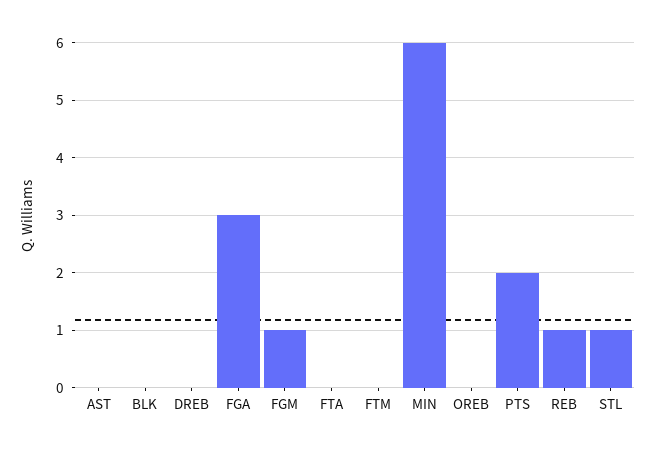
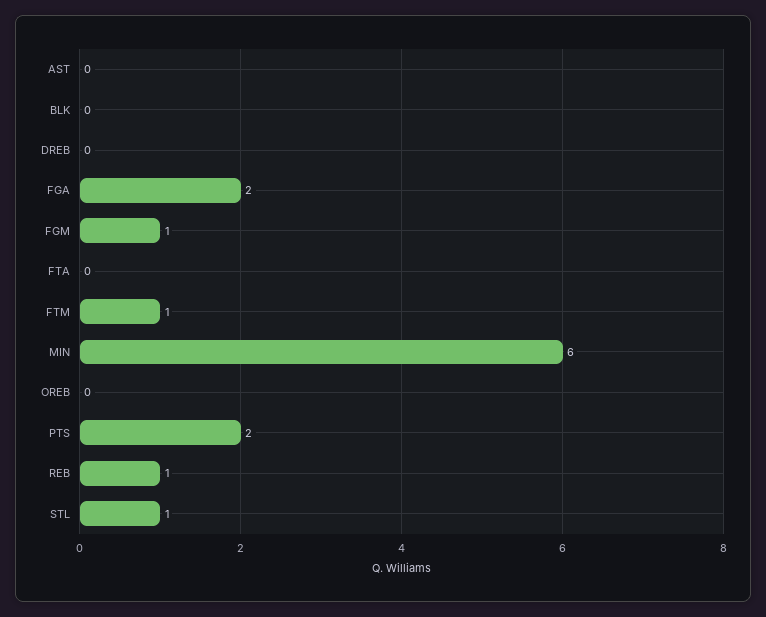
  {
    "AST": 0,
    "BLK": 0,
    "DREB": 0,
-   "FGA": 3,
+   "FGA": 2,
    "FGM": 1,
    "FTA": 0,
-   "FTM": 0,
+   "FTM": 1,
    "MIN": 6,
    "OREB": 0,
    "PTS": 2,
    "REB": 1,
    "STL": 1
  }

